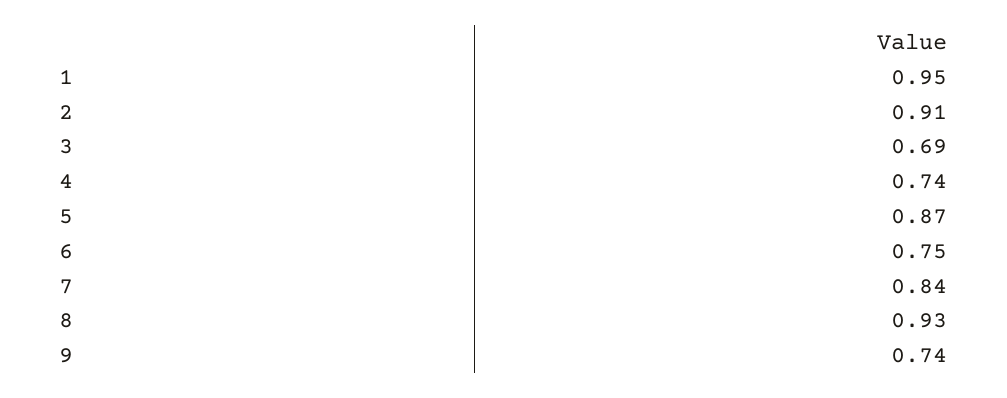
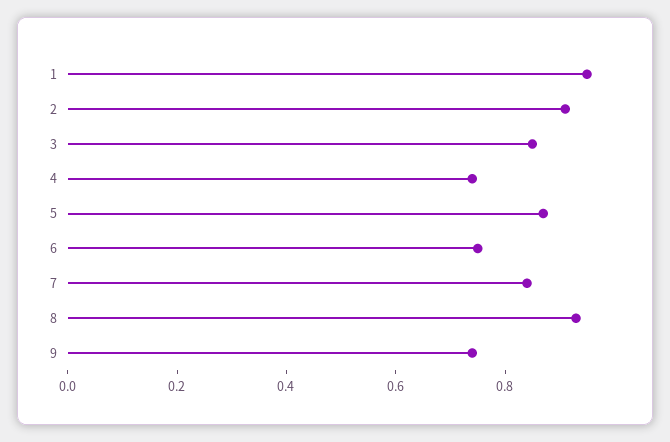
  {
    "1": 0.95,
    "2": 0.91,
-   "3": 0.69,
+   "3": 0.85,
    "4": 0.74,
    "5": 0.87,
    "6": 0.75,
    "7": 0.84,
    "8": 0.93,
    "9": 0.74
  }

